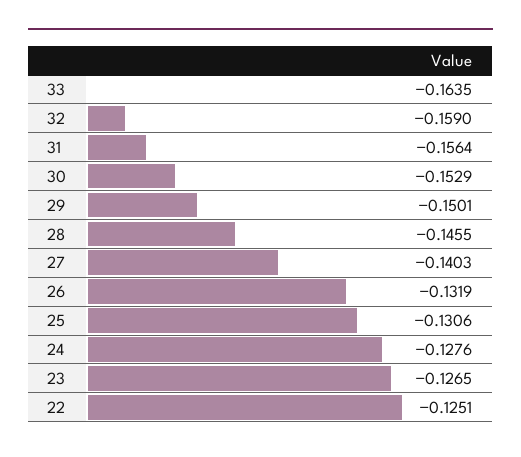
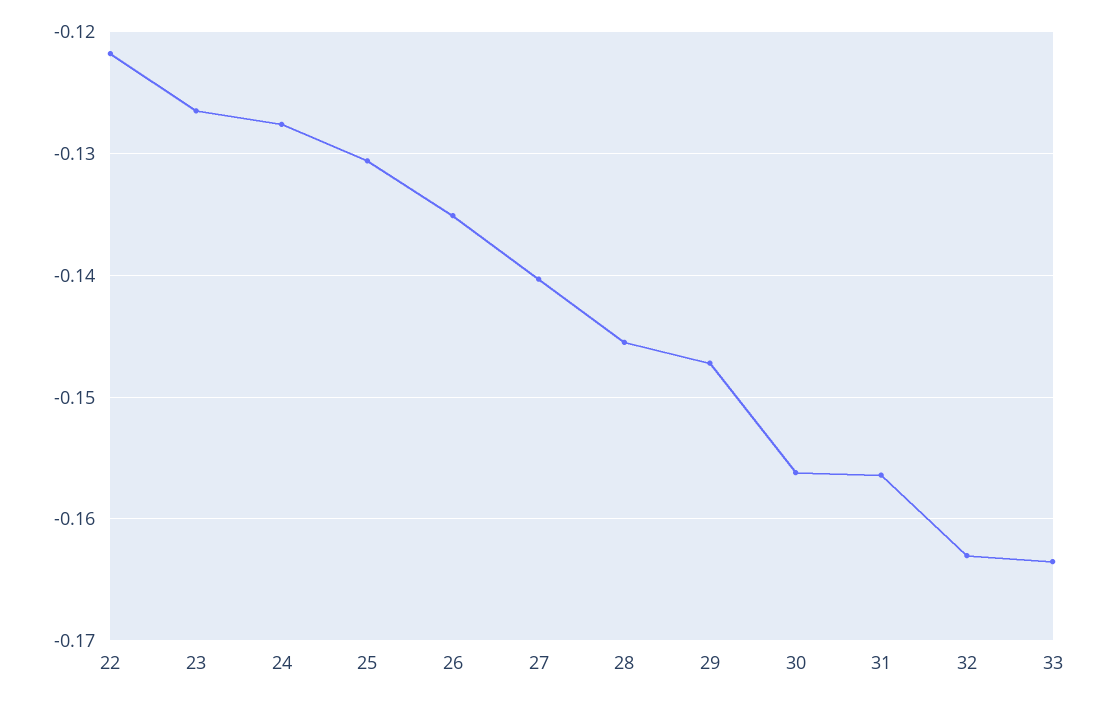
  {
    "33": -0.1635,
-   "32": -0.159,
+   "32": -0.163,
    "31": -0.1564,
-   "30": -0.1529,
+   "30": -0.156,
-   "29": -0.1501,
+   "29": -0.147,
    "28": -0.1455,
    "27": -0.1403,
-   "26": -0.1319,
+   "26": -0.135,
    "25": -0.1306,
    "24": -0.1276,
    "23": -0.1265,
-   "22": -0.1251
+   "22": -0.122
  }

